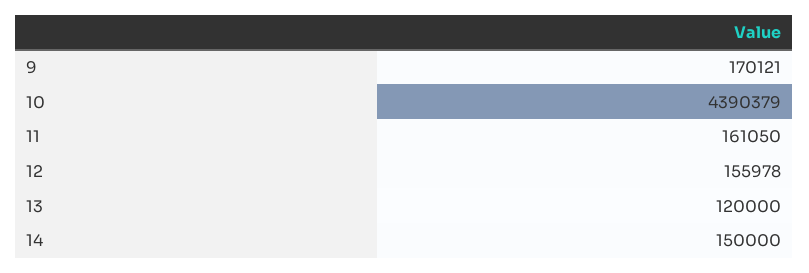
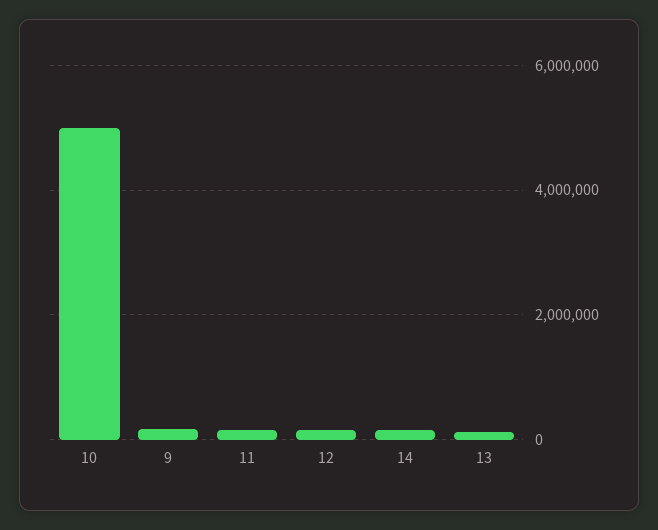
  {
    "9": 170121,
-   "10": 4390379,
+   "10": 5000000,
    "11": 161050,
    "12": 155978,
    "13": 120000,
    "14": 150000
  }

